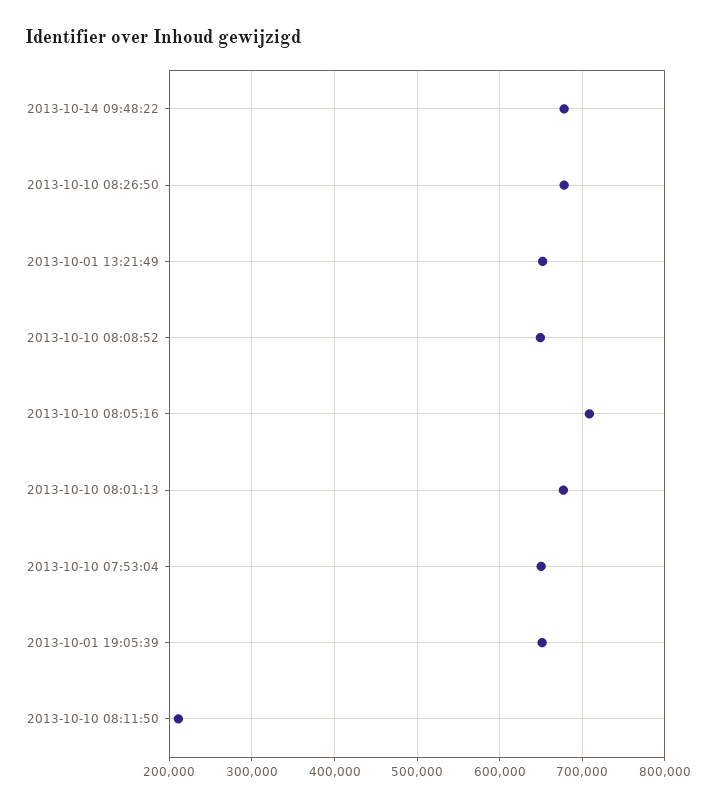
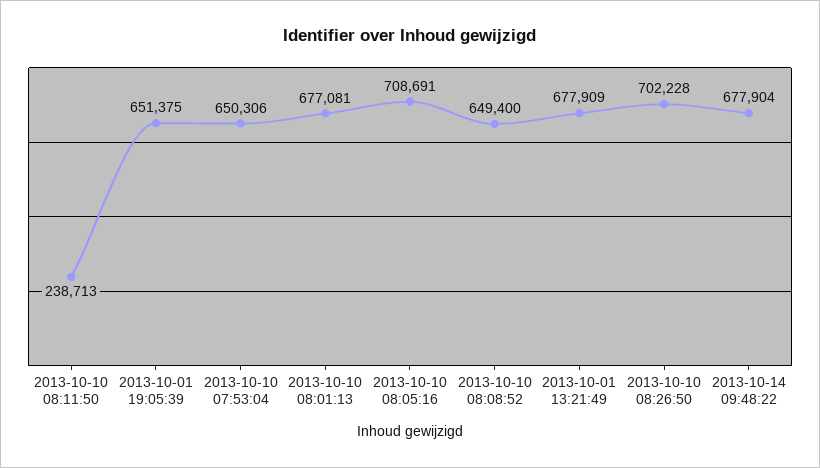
  {
    "2013-10-14 09:48:22": 677904,
-   "2013-10-10 08:26:50": 680000,
+   "2013-10-10 08:26:50": 702228,
-   "2013-10-01 13:21:49": 650000,
+   "2013-10-01 13:21:49": 677909,
    "2013-10-10 08:08:52": 649400,
    "2013-10-10 08:05:16": 708691,
    "2013-10-10 08:01:13": 677081,
    "2013-10-10 07:53:04": 650306,
    "2013-10-01 19:05:39": 651375,
-   "2013-10-10 08:11:50": 210000
+   "2013-10-10 08:11:50": 238713
  }

